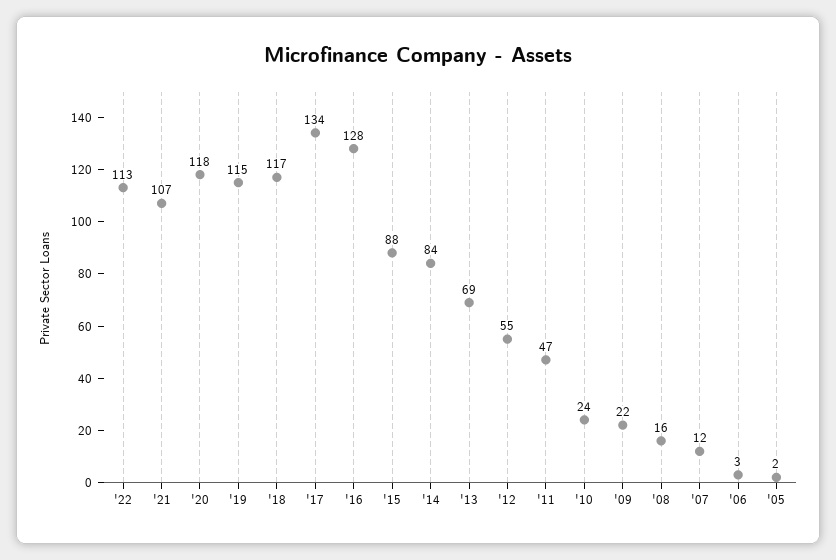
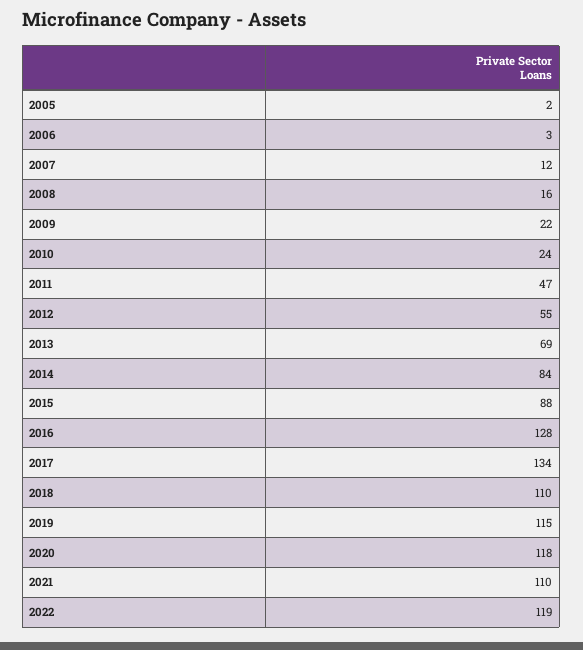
  {
-   "'22": 113,
+   "'22": 119,
-   "'21": 107,
+   "'21": 110,
    "'20": 118,
    "'19": 115,
-   "'18": 117,
+   "'18": 110,
    "'17": 134,
    "'16": 128,
    "'15": 88,
    "'14": 84,
    "'13": 69,
    "'12": 55,
    "'11": 47,
    "'10": 24,
    "'09": 22,
    "'08": 16,
    "'07": 12,
    "'06": 3,
    "'05": 2
  }

